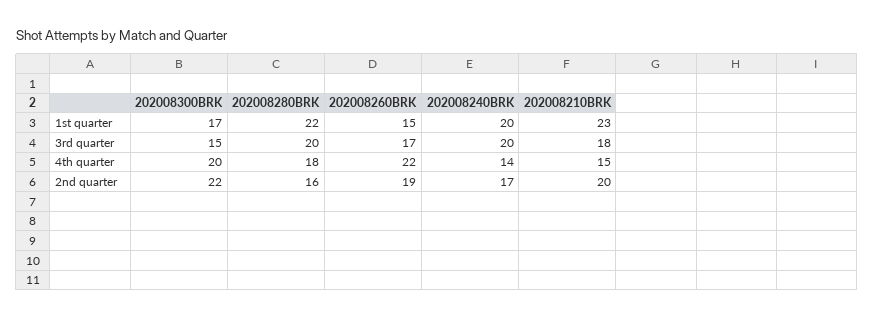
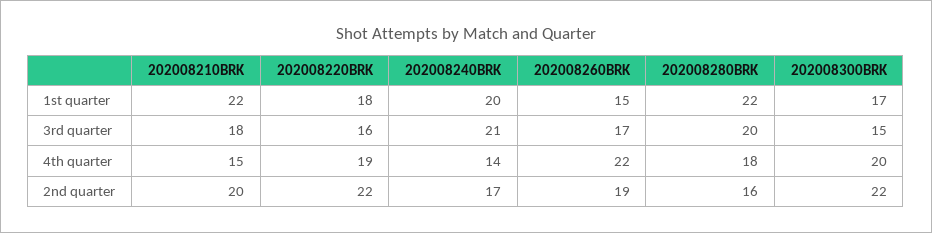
  {
    "202008300BRK": {
      "1st quarter": 17,
      "3rd quarter": 15,
      "4th quarter": 20,
      "2nd quarter": 22
    },
    "202008280BRK": {
      "1st quarter": 22,
      "3rd quarter": 20,
      "4th quarter": 18,
      "2nd quarter": 16
    },
    "202008260BRK": {
      "1st quarter": 15,
      "3rd quarter": 17,
      "4th quarter": 22,
      "2nd quarter": 19
    },
    "202008240BRK": {
      "1st quarter": 20,
-     "3rd quarter": 20,
+     "3rd quarter": 21,
      "4th quarter": 14,
      "2nd quarter": 17
    },
    "202008210BRK": {
-     "1st quarter": 23,
+     "1st quarter": 22,
      "3rd quarter": 18,
      "4th quarter": 15,
      "2nd quarter": 20
-   }
+   },
+   "202008220BRK": {
+     "1st quarter": 18,
+     "3rd quarter": 16,
+     "4th quarter": 19,
+     "2nd quarter": 22
+   }
  }

